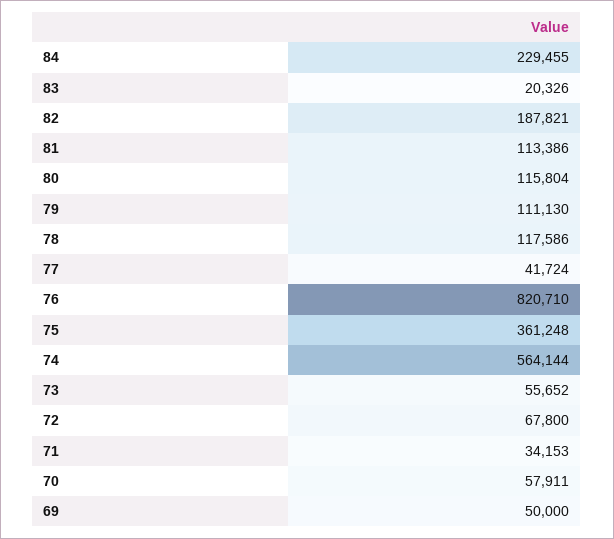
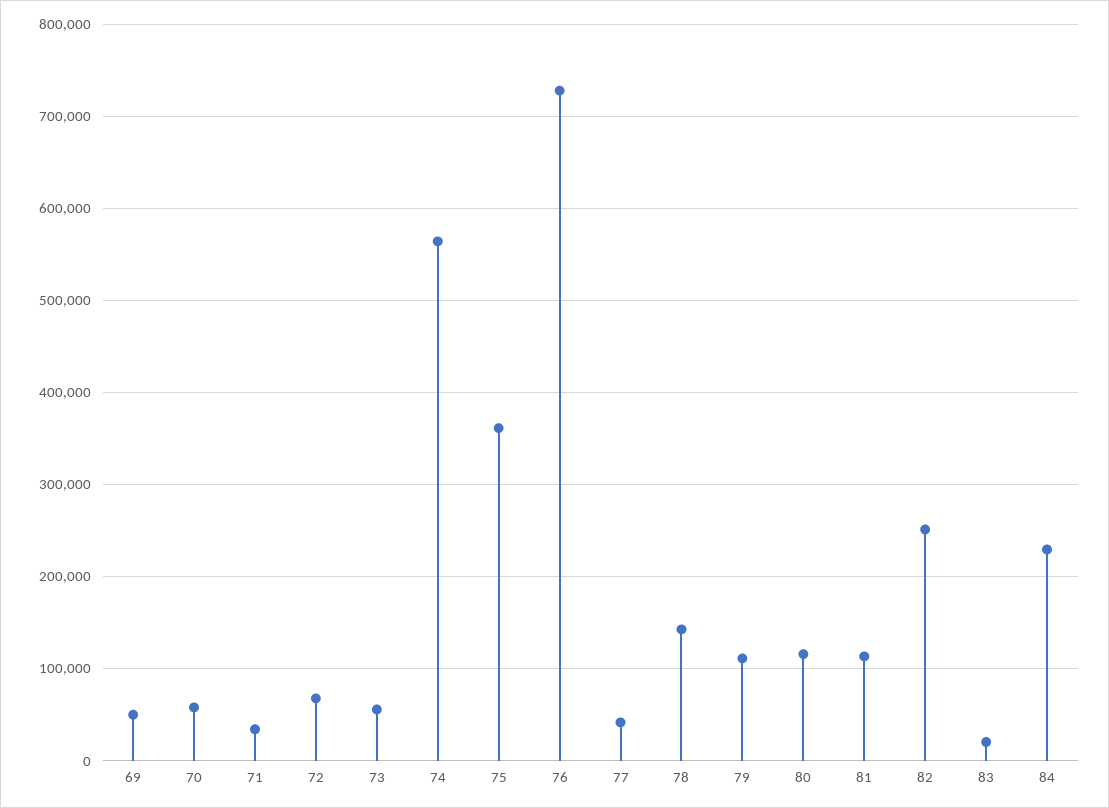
  {
    "84": 229455,
    "83": 20326,
-   "82": 187821,
+   "82": 250000,
    "81": 113386,
    "80": 115804,
    "79": 111130,
-   "78": 117586,
+   "78": 140000,
    "77": 41724,
-   "76": 820710,
+   "76": 730000,
    "75": 361248,
    "74": 564144,
    "73": 55652,
    "72": 67800,
    "71": 34153,
    "70": 57911,
    "69": 50000
  }

